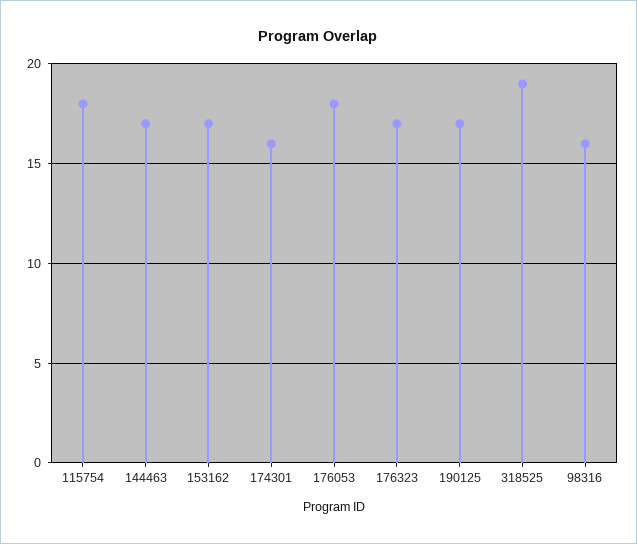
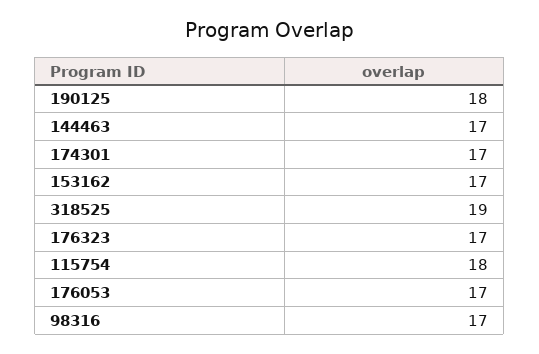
  {
    "115754": 18,
    "144463": 17,
    "153162": 17,
-   "174301": 16,
+   "174301": 17,
-   "176053": 18,
+   "176053": 17,
    "176323": 17,
-   "190125": 17,
+   "190125": 18,
    "318525": 19,
-   "98316": 16
+   "98316": 17
  }

